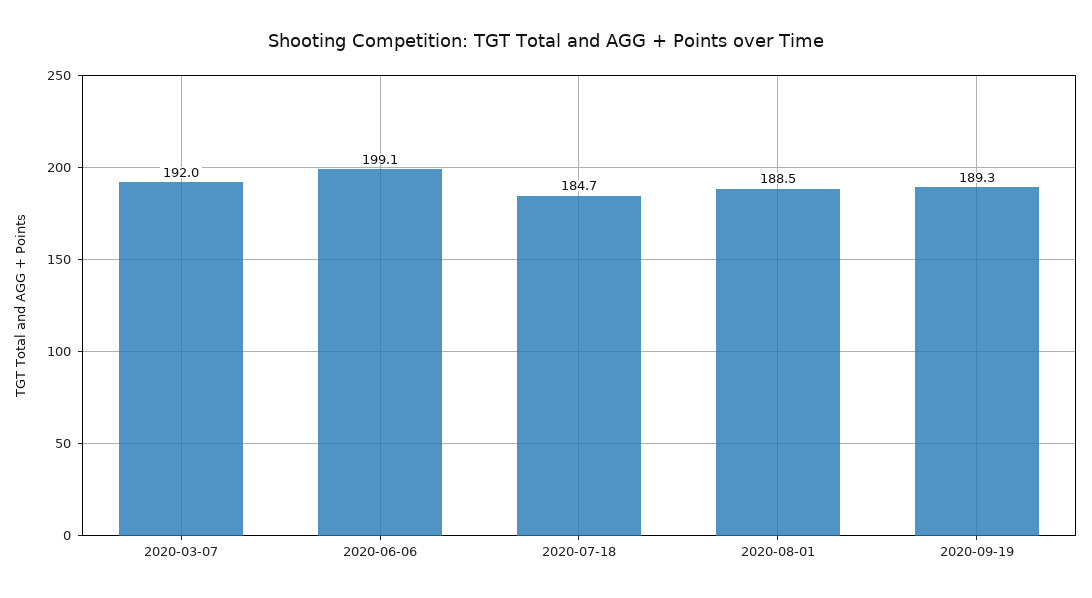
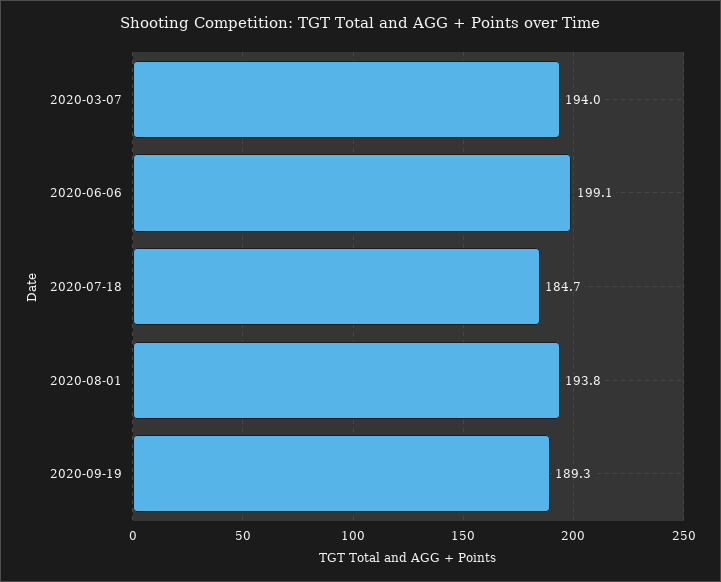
  {
-   "2020-03-07": 192,
+   "2020-03-07": 194,
    "2020-06-06": 199.1,
    "2020-07-18": 184.7,
-   "2020-08-01": 188.5,
+   "2020-08-01": 193.8,
    "2020-09-19": 189.3
  }

